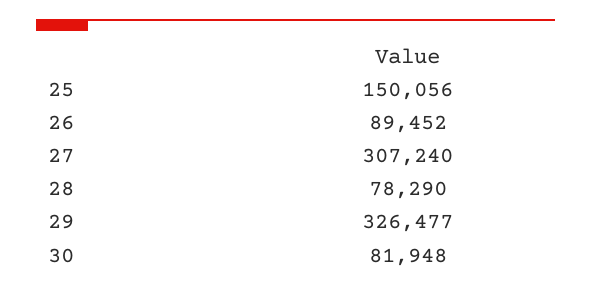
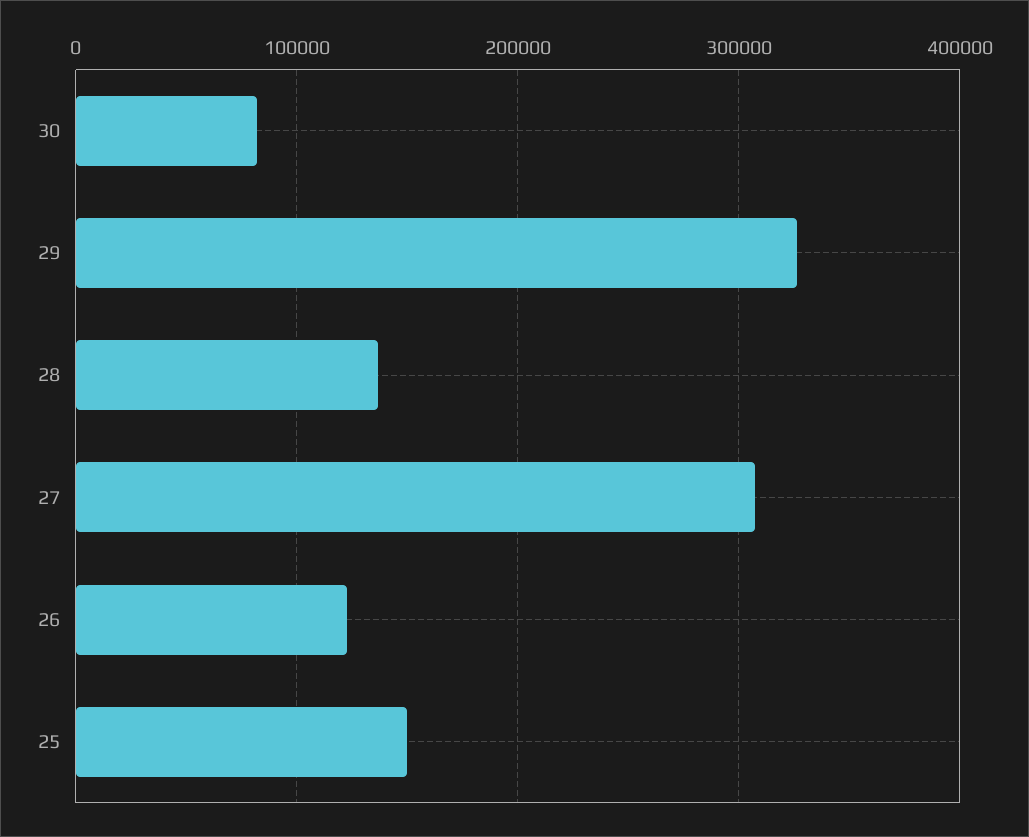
  {
    "25": 150056,
-   "26": 89452,
+   "26": 120000,
    "27": 307240,
-   "28": 78290,
+   "28": 140000,
    "29": 326477,
    "30": 81948
  }

